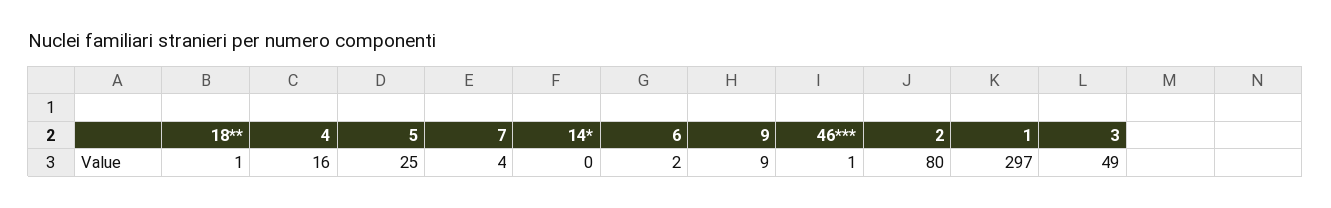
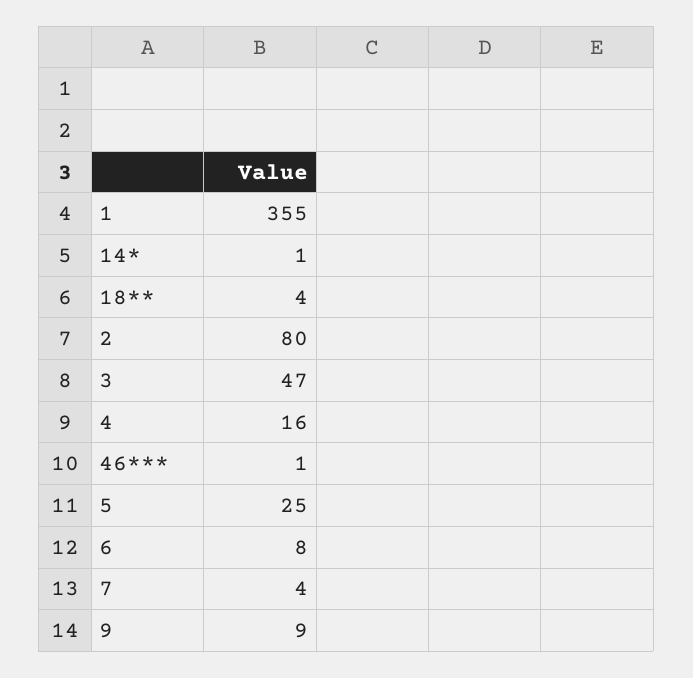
  {
-   "18**": 1,
+   "18**": 4,
    "4": 16,
    "5": 25,
    "7": 4,
-   "14*": 0,
+   "14*": 1,
-   "6": 2,
+   "6": 8,
    "9": 9,
    "46***": 1,
    "2": 80,
-   "1": 297,
+   "1": 355,
-   "3": 49
+   "3": 47
  }

